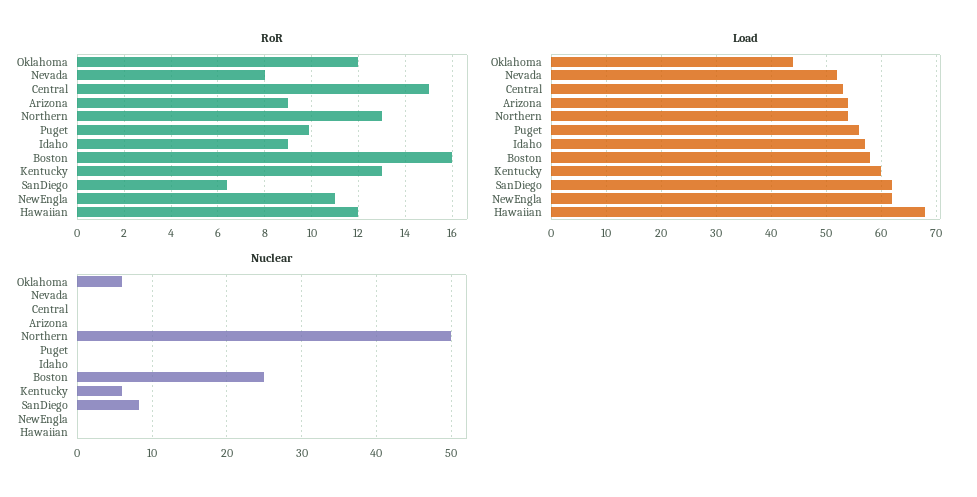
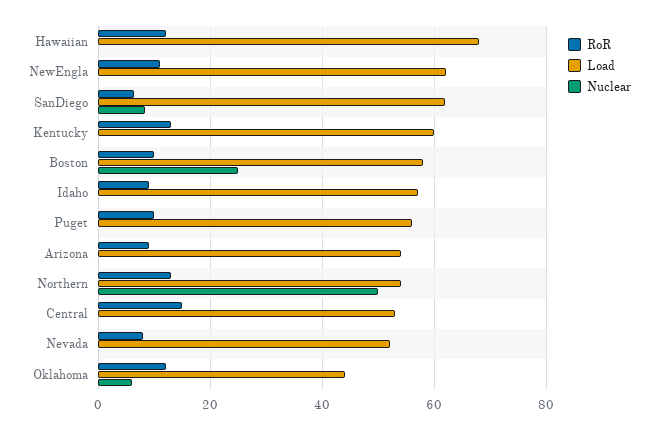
  {
    "RoR": {
      "Oklahoma": 12,
      "Nevada": 8,
      "Central": 15,
      "Arizona": 9,
      "Northern": 13,
      "Puget": 10,
      "Idaho": 9,
-     "Boston": 16,
+     "Boston": 10,
      "Kentucky": 13,
      "SanDiego": 6.5,
      "NewEngla": 11,
      "Hawaiian": 12
    },
    "Load": {
      "Oklahoma": 44,
      "Nevada": 52,
      "Central": 54,
      "Arizona": 54,
      "Northern": 54,
      "Puget": 56,
      "Idaho": 58,
      "Boston": 58,
      "Kentucky": 60,
      "SanDiego": 62,
      "NewEngla": 62,
      "Hawaiian": 68
    },
    "Nuclear": {
      "Oklahoma": 6,
      "Nevada": 0,
      "Central": 0,
      "Arizona": 0,
      "Northern": 50,
      "Puget": 0,
      "Idaho": 0,
      "Boston": 25,
-     "Kentucky": 6,
+     "Kentucky": 0,
      "SanDiego": 8,
      "NewEngla": 0,
      "Hawaiian": 0
    }
  }

